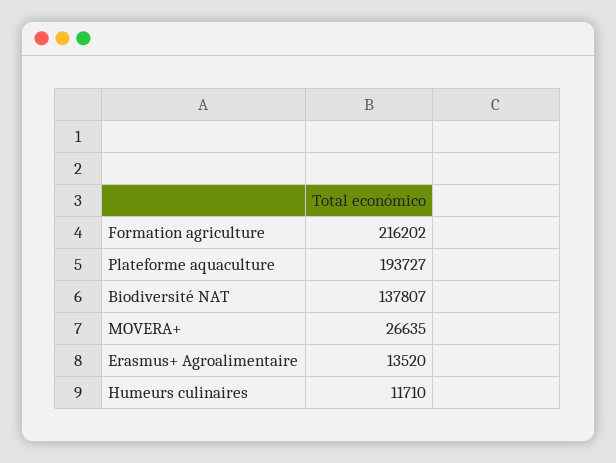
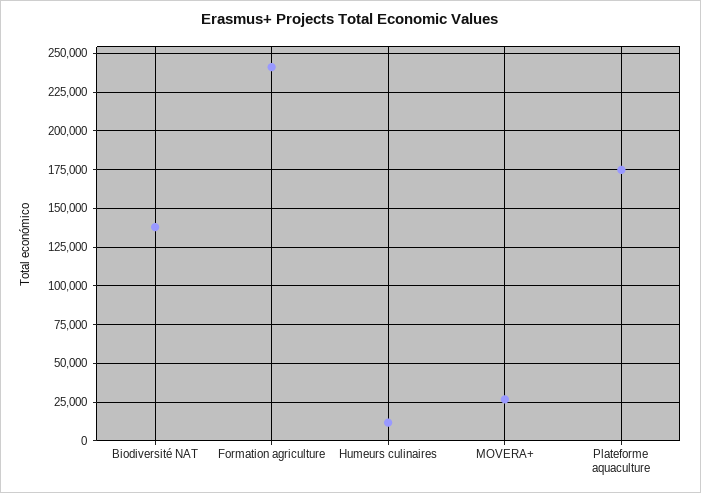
  {
-   "Formation agriculture": 216202,
+   "Formation agriculture": 240000,
-   "Plateforme aquaculture": 193727,
+   "Plateforme aquaculture": 175000,
    "Biodiversité NAT": 137807,
    "MOVERA+": 26635,
-   "Erasmus+ Agroalimentaire": 13520,
    "Humeurs culinaires": 11710
  }

